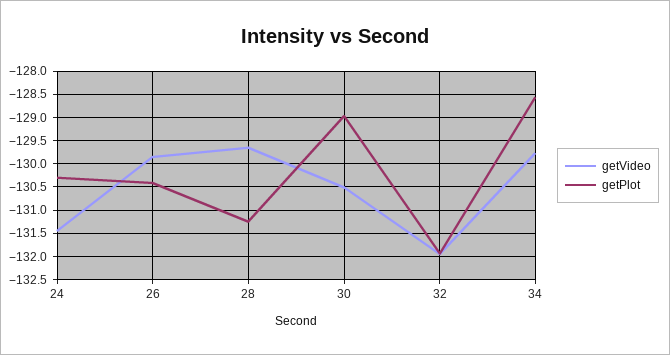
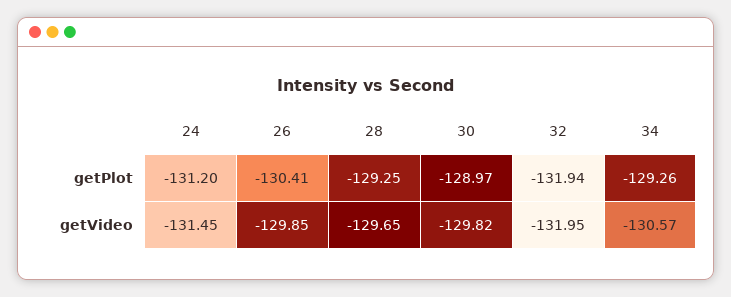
  {
    "getVideo": {
      "24": -131.45,
      "26": -129.85,
      "28": -129.65,
-     "30": -130.5,
+     "30": -129.82,
      "32": -131.95,
-     "34": -129.75
+     "34": -130.57
    },
    "getPlot": {
-     "24": -130.25,
+     "24": -131.2,
      "26": -130.41,
-     "28": -131.25,
+     "28": -129.25,
      "30": -128.97,
      "32": -131.94,
-     "34": -128.5
+     "34": -129.26
    }
  }

